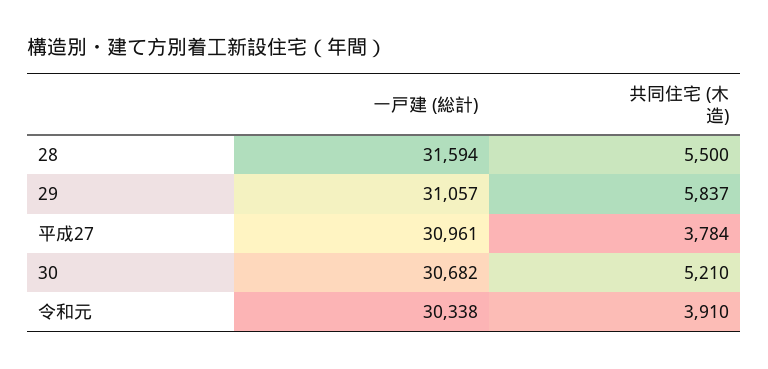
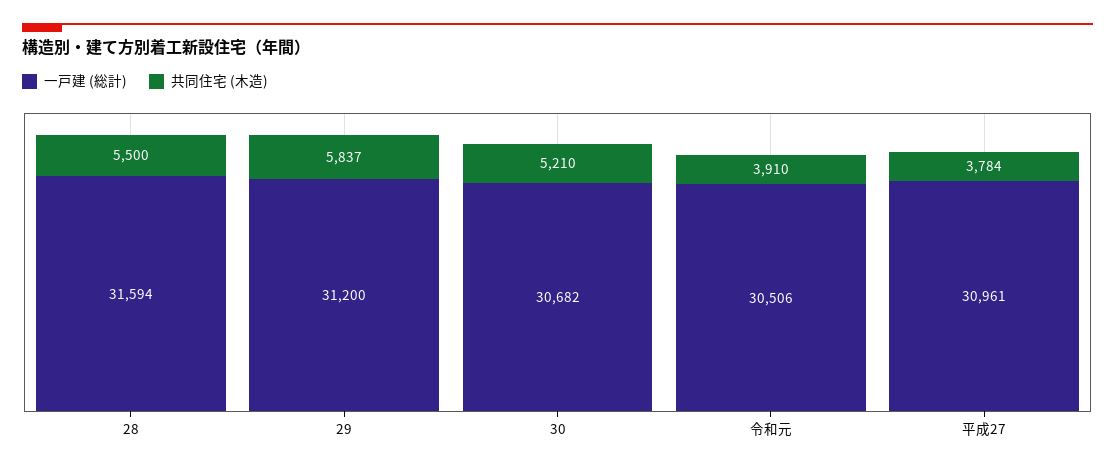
  {
    "一戸建 (総計)": {
      "28": 31594,
-     "29": 31057,
+     "29": 31200,
      "平成27": 30961,
      "30": 30682,
-     "令和元": 30338
+     "令和元": 30506
    },
    "共同住宅 (木造)": {
      "28": 5500,
      "29": 5837,
      "平成27": 3784,
      "30": 5210,
      "令和元": 3910
    }
  }

